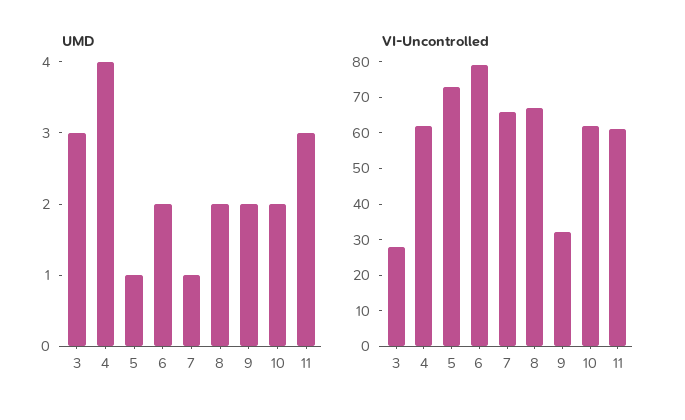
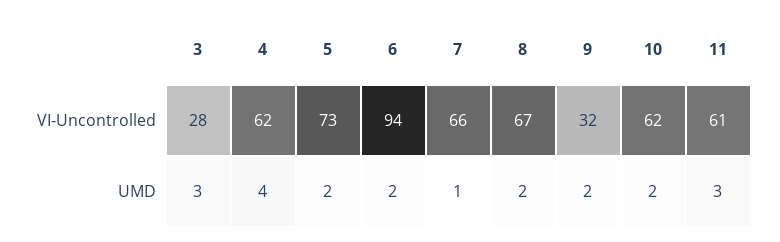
  {
    "UMD": {
      "3": 3,
      "4": 4,
-     "5": 1,
+     "5": 2,
      "6": 2,
      "7": 1,
      "8": 2,
      "9": 2,
      "10": 2,
      "11": 3
    },
    "VI-Uncontrolled": {
      "3": 28,
      "4": 62,
      "5": 73,
-     "6": 80,
+     "6": 94,
      "7": 66,
      "8": 67,
      "9": 32,
      "10": 62,
      "11": 61
    }
  }

